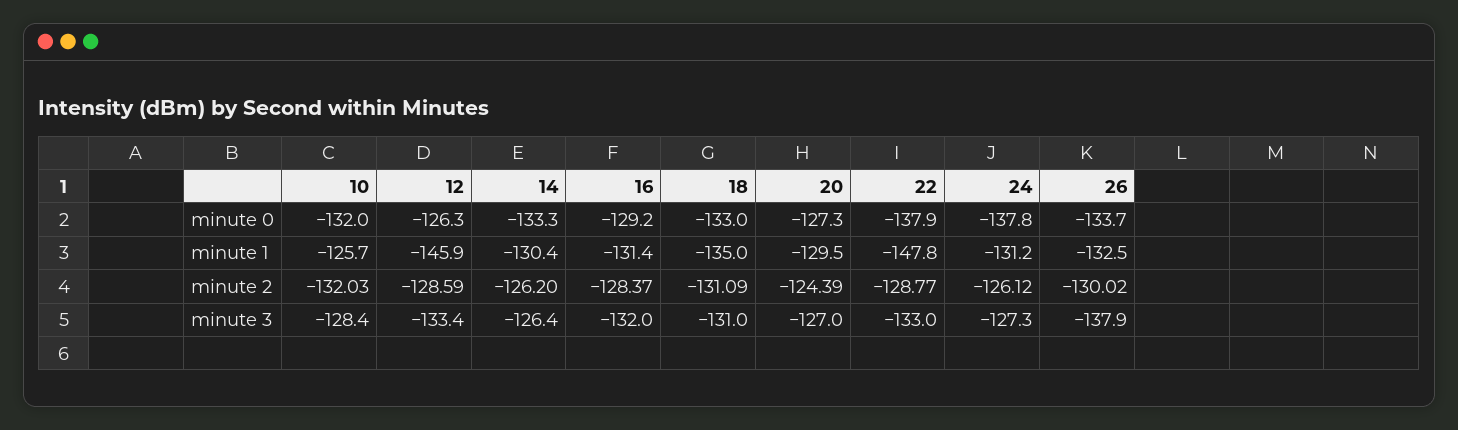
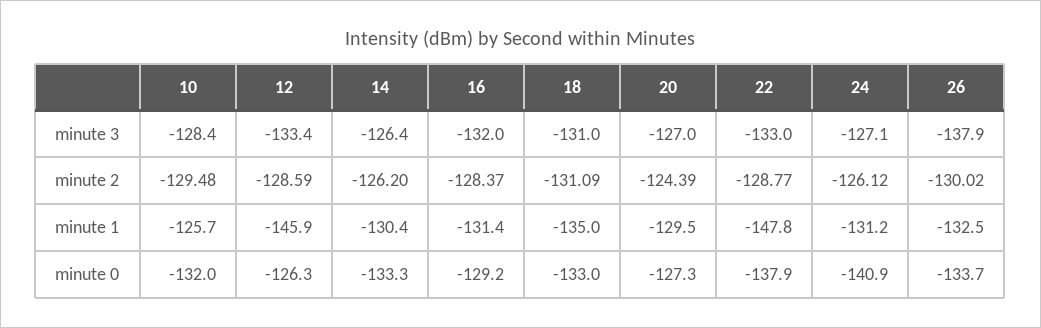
  {
    "10": {
      "minute 0": -132,
      "minute 1": -125.7,
-     "minute 2": -132.03,
+     "minute 2": -129.48,
      "minute 3": -128.4
    },
    "12": {
      "minute 0": -126.3,
      "minute 1": -145.9,
      "minute 2": -128.59,
      "minute 3": -133.4
    },
    "14": {
      "minute 0": -133.3,
      "minute 1": -130.4,
      "minute 2": -126.2,
      "minute 3": -126.4
    },
    "16": {
      "minute 0": -129.2,
      "minute 1": -131.4,
      "minute 2": -128.37,
      "minute 3": -132
    },
    "18": {
      "minute 0": -133,
      "minute 1": -135,
      "minute 2": -131.09,
      "minute 3": -131
    },
    "20": {
      "minute 0": -127.3,
      "minute 1": -129.5,
      "minute 2": -124.39,
      "minute 3": -127
    },
    "22": {
      "minute 0": -137.9,
      "minute 1": -147.8,
      "minute 2": -128.77,
      "minute 3": -133
    },
    "24": {
-     "minute 0": -137.8,
+     "minute 0": -140.9,
      "minute 1": -131.2,
      "minute 2": -126.12,
-     "minute 3": -127.3
+     "minute 3": -127.1
    },
    "26": {
      "minute 0": -133.7,
      "minute 1": -132.5,
      "minute 2": -130.02,
      "minute 3": -137.9
    }
  }

